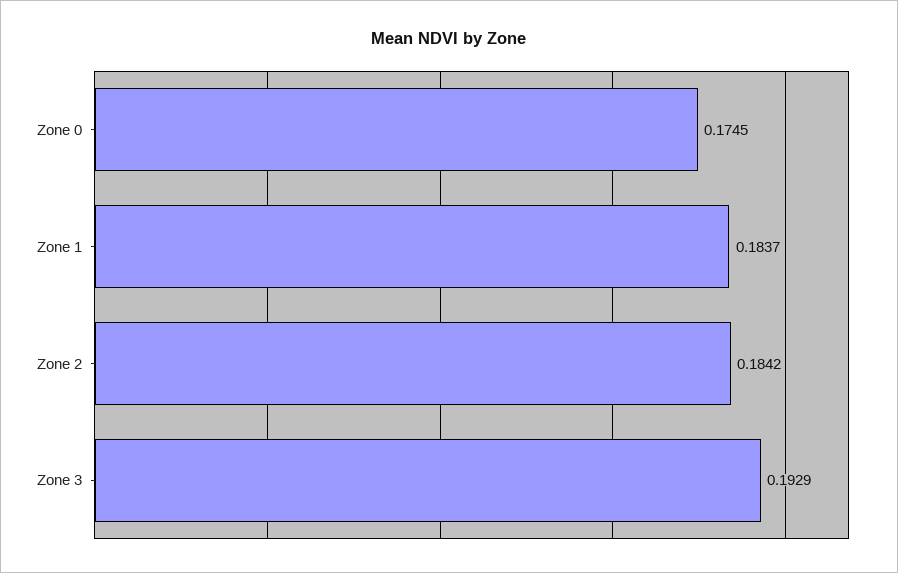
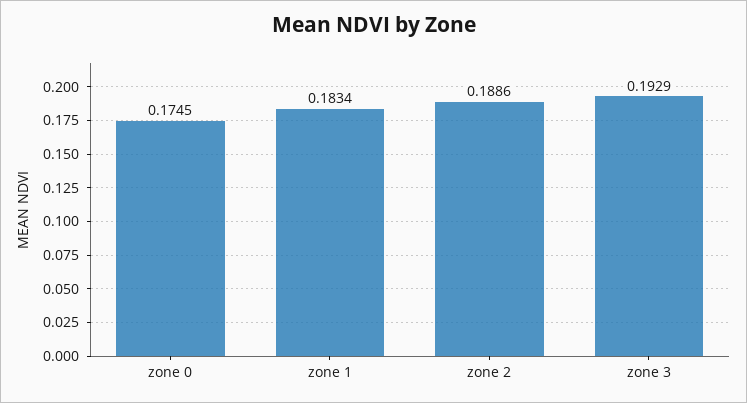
  {
    "Zone 0": 0.1745,
-   "Zone 1": 0.1837,
+   "Zone 1": 0.1834,
-   "Zone 2": 0.1842,
+   "Zone 2": 0.1886,
    "Zone 3": 0.1929
  }

